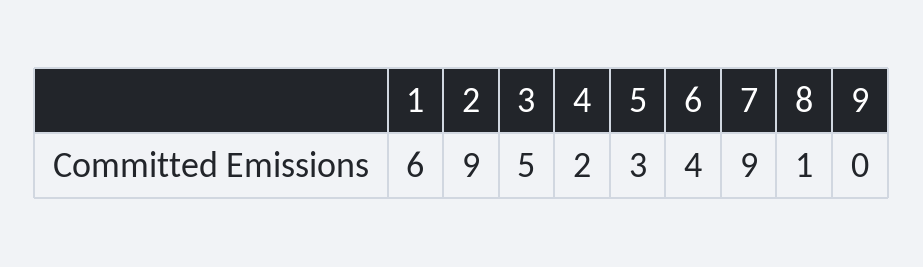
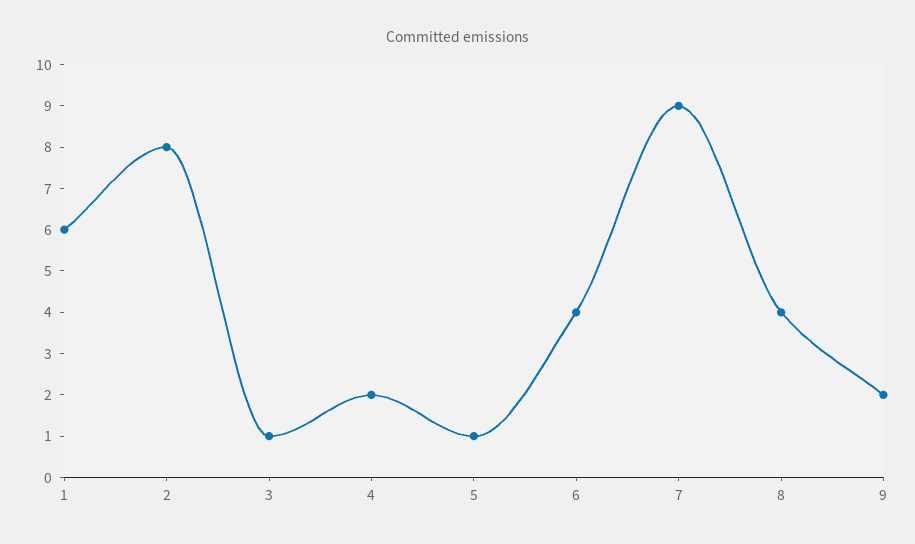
  {
    "1": 6,
-   "2": 9,
+   "2": 8,
-   "3": 5,
+   "3": 1,
    "4": 2,
-   "5": 3,
+   "5": 1,
    "6": 4,
    "7": 9,
-   "8": 1,
+   "8": 4,
-   "9": 0
+   "9": 2
  }

